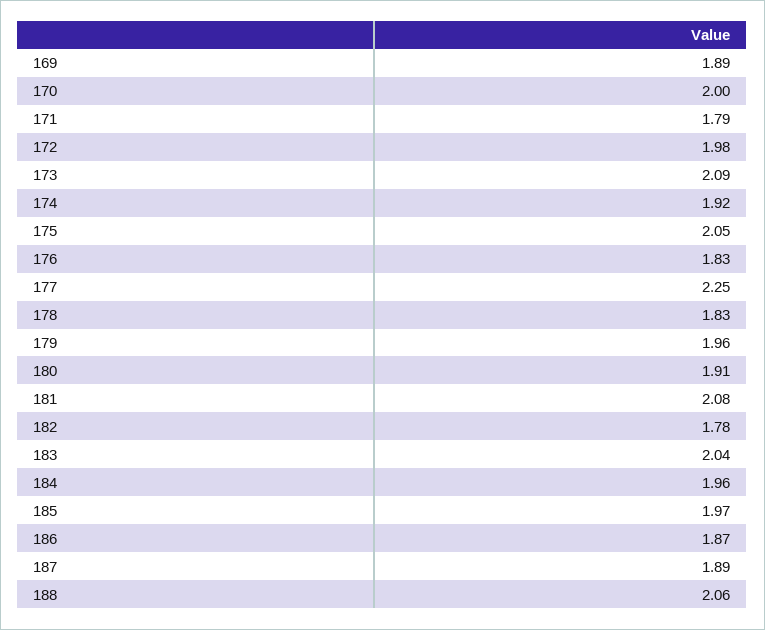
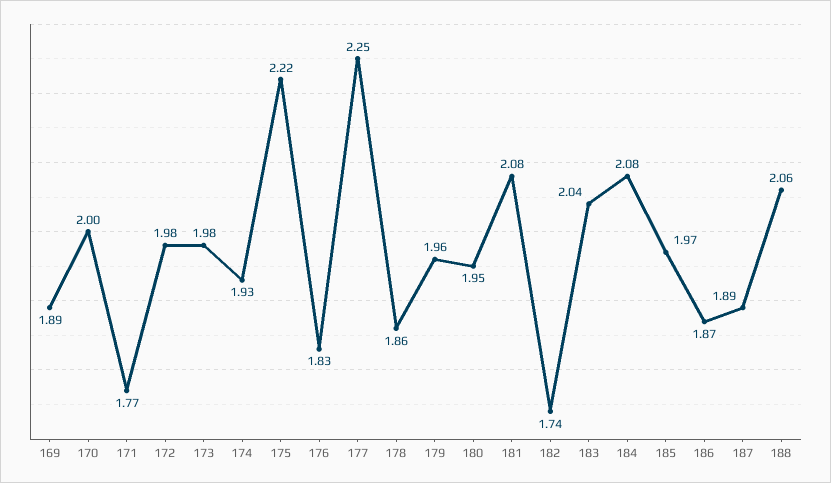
  {
    "169": 1.89,
    "170": 2,
-   "171": 1.79,
+   "171": 1.77,
    "172": 1.98,
-   "173": 2.09,
+   "173": 1.98,
-   "174": 1.92,
+   "174": 1.93,
-   "175": 2.05,
+   "175": 2.22,
    "176": 1.83,
    "177": 2.25,
-   "178": 1.83,
+   "178": 1.86,
    "179": 1.96,
-   "180": 1.91,
+   "180": 1.95,
    "181": 2.08,
-   "182": 1.78,
+   "182": 1.74,
    "183": 2.04,
-   "184": 1.96,
+   "184": 2.08,
    "185": 1.97,
    "186": 1.87,
    "187": 1.89,
    "188": 2.06
  }

